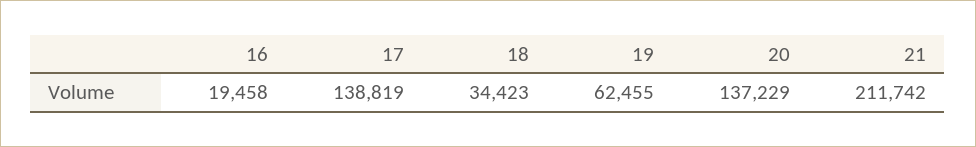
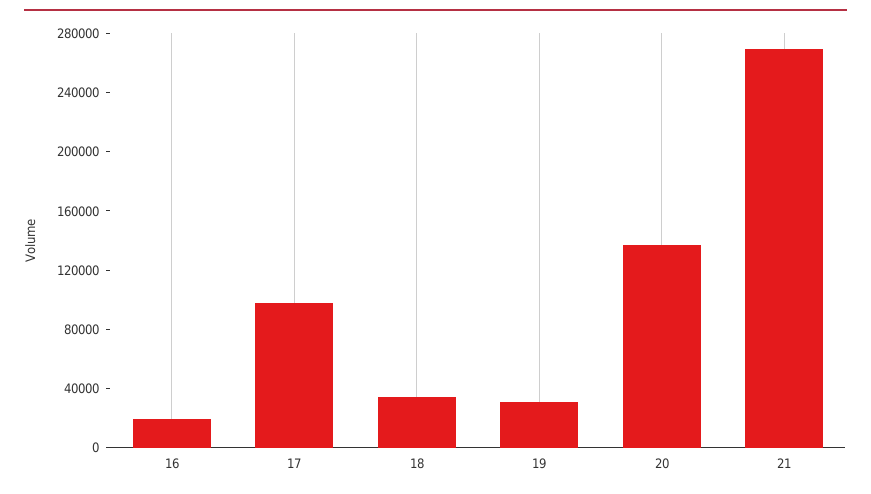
  {
    "16": 19458,
-   "17": 138819,
+   "17": 100000,
    "18": 34423,
-   "19": 62455,
+   "19": 30000,
    "20": 137229,
-   "21": 211742
+   "21": 270000
  }

